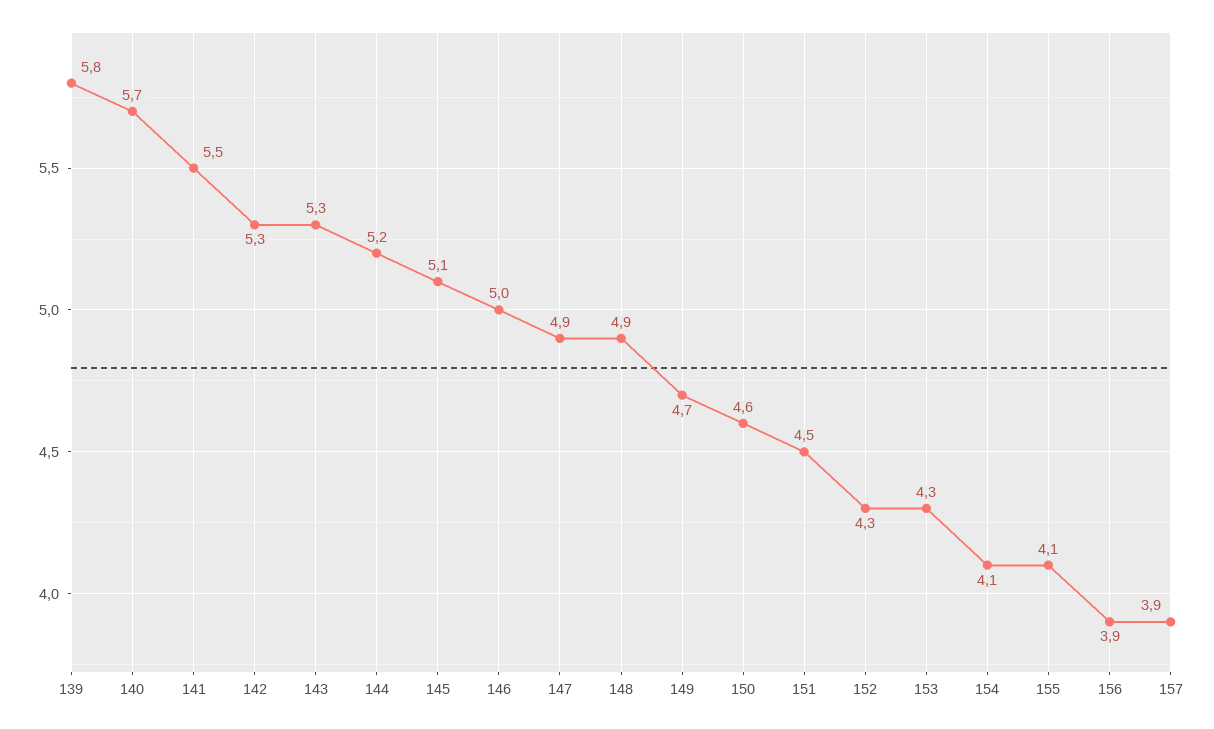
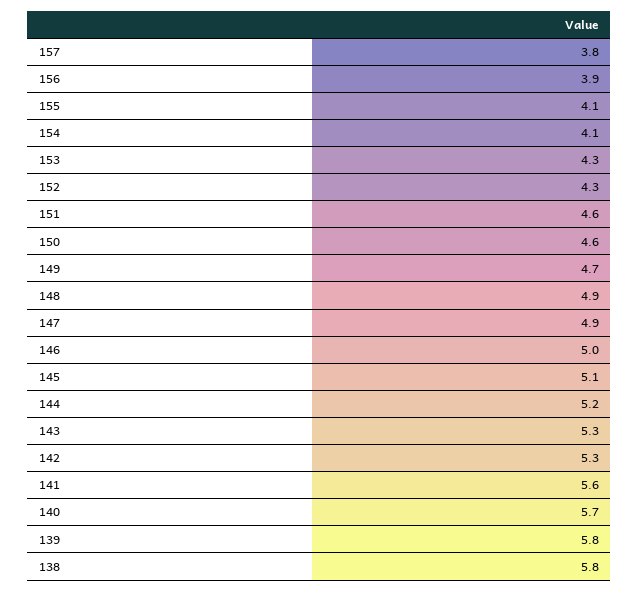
  {
    "139": 5.8,
    "140": 5.7,
-   "141": 5.5,
+   "141": 5.6,
    "142": 5.3,
    "143": 5.3,
    "144": 5.2,
    "145": 5.1,
    "146": 5,
    "147": 4.9,
    "148": 4.9,
    "149": 4.7,
    "150": 4.6,
-   "151": 4.5,
+   "151": 4.6,
    "152": 4.3,
    "153": 4.3,
    "154": 4.1,
    "155": 4.1,
    "156": 3.9,
-   "157": 3.9
+   "157": 3.8,
+   "138": 5.8
  }

